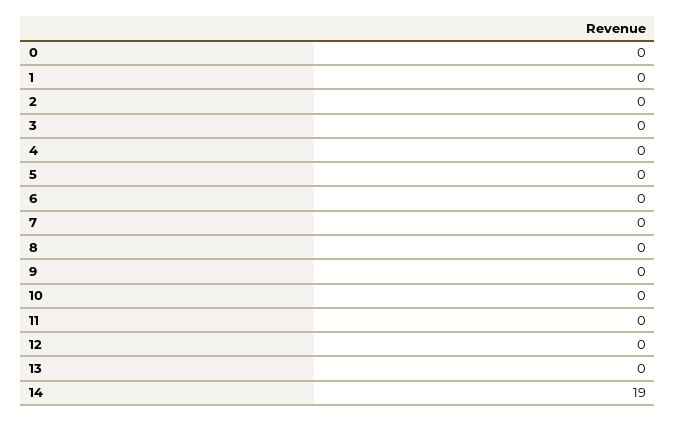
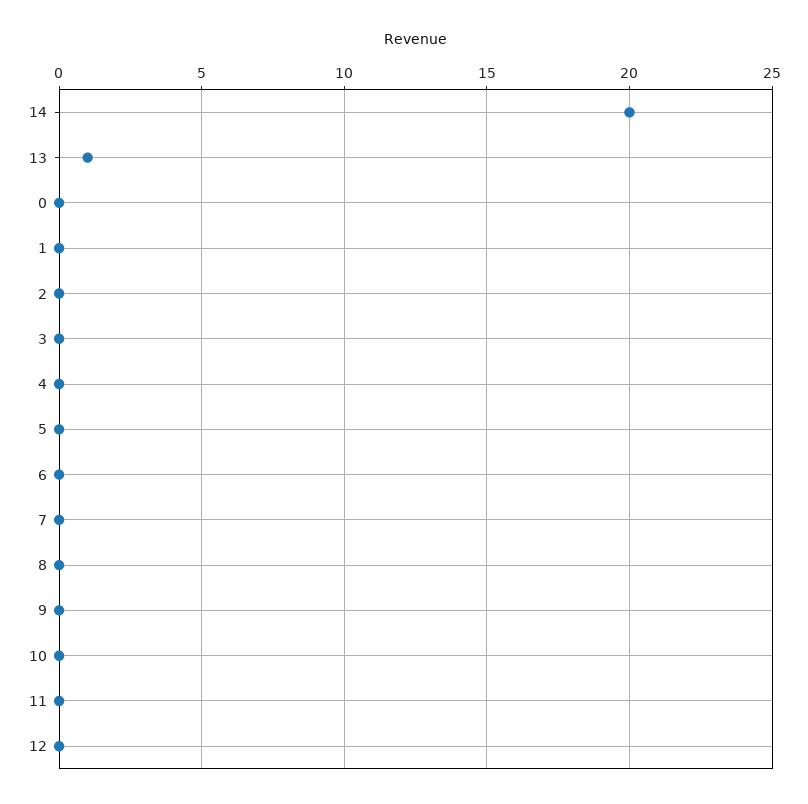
  {
    "0": 0,
    "1": 0,
    "2": 0,
    "3": 0,
    "4": 0,
    "5": 0,
    "6": 0,
    "7": 0,
    "8": 0,
    "9": 0,
    "10": 0,
    "11": 0,
    "12": 0,
-   "13": 0,
+   "13": 1,
-   "14": 19
+   "14": 20
  }

